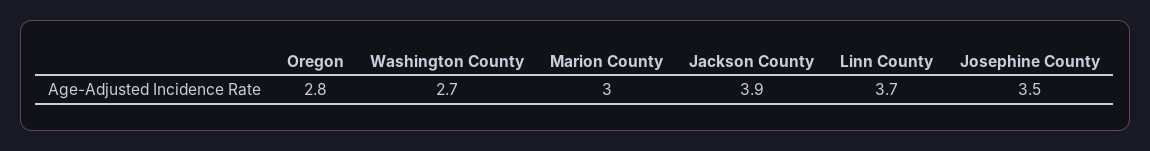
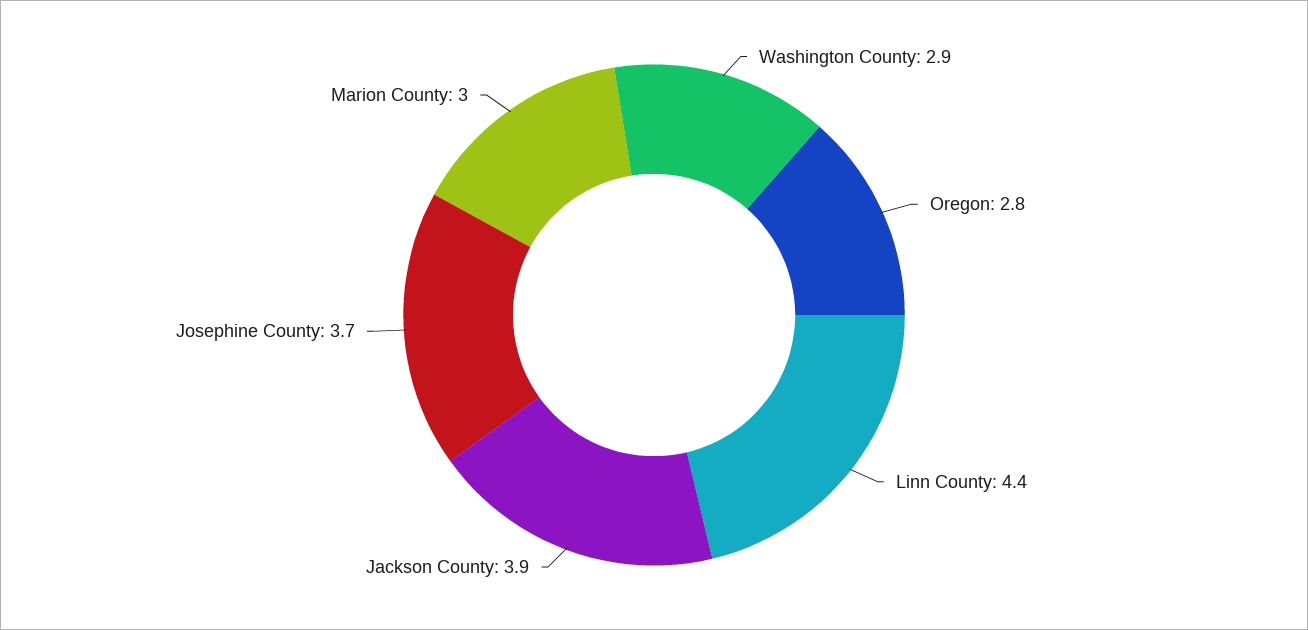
  {
    "Oregon": 2.8,
-   "Washington County": 2.7,
+   "Washington County": 2.9,
    "Marion County": 3,
    "Jackson County": 3.9,
-   "Linn County": 3.7,
+   "Linn County": 4.4,
-   "Josephine County": 3.5
+   "Josephine County": 3.7
  }

